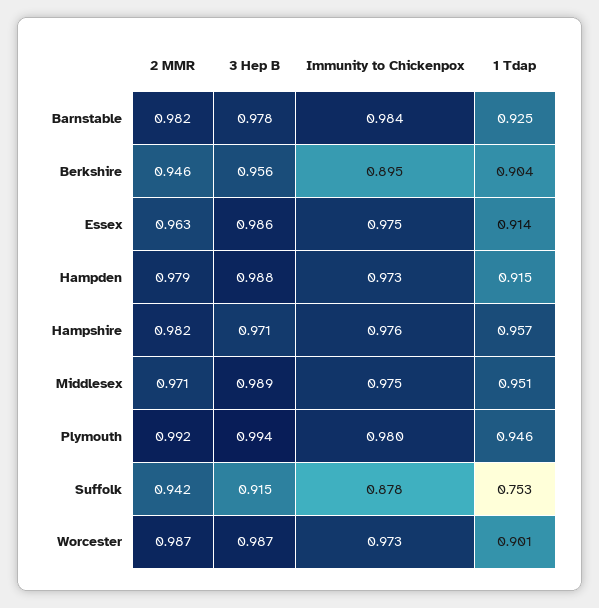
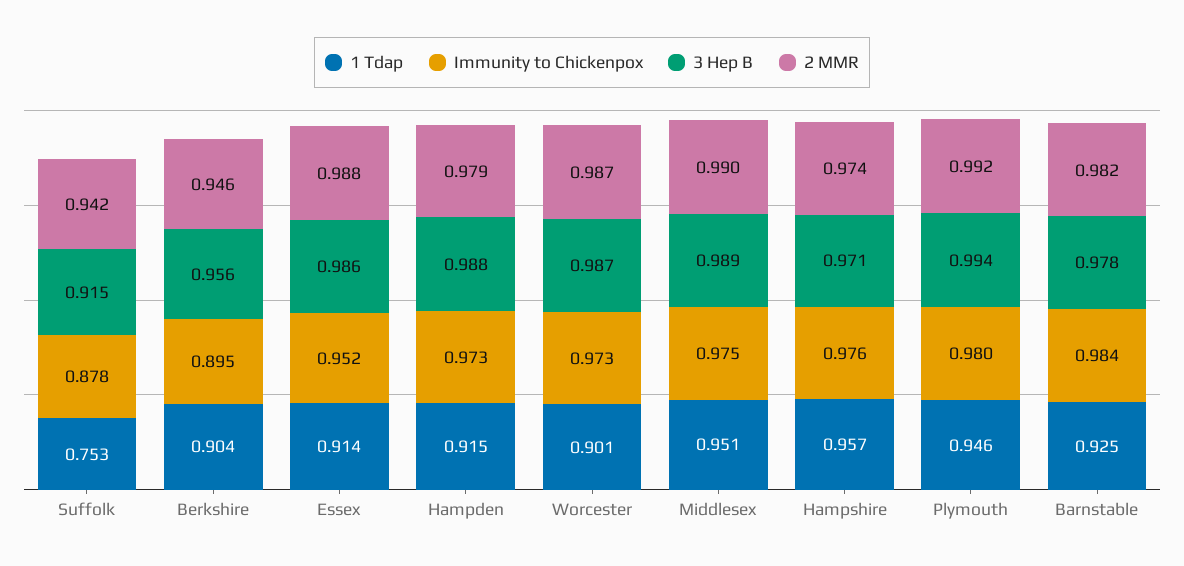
  {
    "2 MMR": {
      "Barnstable": 0.982,
      "Berkshire": 0.946,
-     "Essex": 0.963,
+     "Essex": 0.988,
      "Hampden": 0.979,
-     "Hampshire": 0.982,
+     "Hampshire": 0.974,
-     "Middlesex": 0.971,
+     "Middlesex": 0.99,
      "Plymouth": 0.992,
      "Suffolk": 0.942,
      "Worcester": 0.987
    },
    "3 Hep B": {
      "Barnstable": 0.978,
      "Berkshire": 0.956,
      "Essex": 0.986,
      "Hampden": 0.988,
      "Hampshire": 0.971,
      "Middlesex": 0.989,
      "Plymouth": 0.994,
      "Suffolk": 0.915,
      "Worcester": 0.987
    },
    "Immunity to Chickenpox": {
      "Barnstable": 0.984,
      "Berkshire": 0.895,
-     "Essex": 0.975,
+     "Essex": 0.952,
      "Hampden": 0.973,
      "Hampshire": 0.976,
      "Middlesex": 0.975,
      "Plymouth": 0.98,
      "Suffolk": 0.878,
      "Worcester": 0.973
    },
    "1 Tdap": {
      "Barnstable": 0.925,
      "Berkshire": 0.904,
      "Essex": 0.914,
      "Hampden": 0.915,
      "Hampshire": 0.957,
      "Middlesex": 0.951,
      "Plymouth": 0.946,
      "Suffolk": 0.753,
      "Worcester": 0.901
    }
  }

